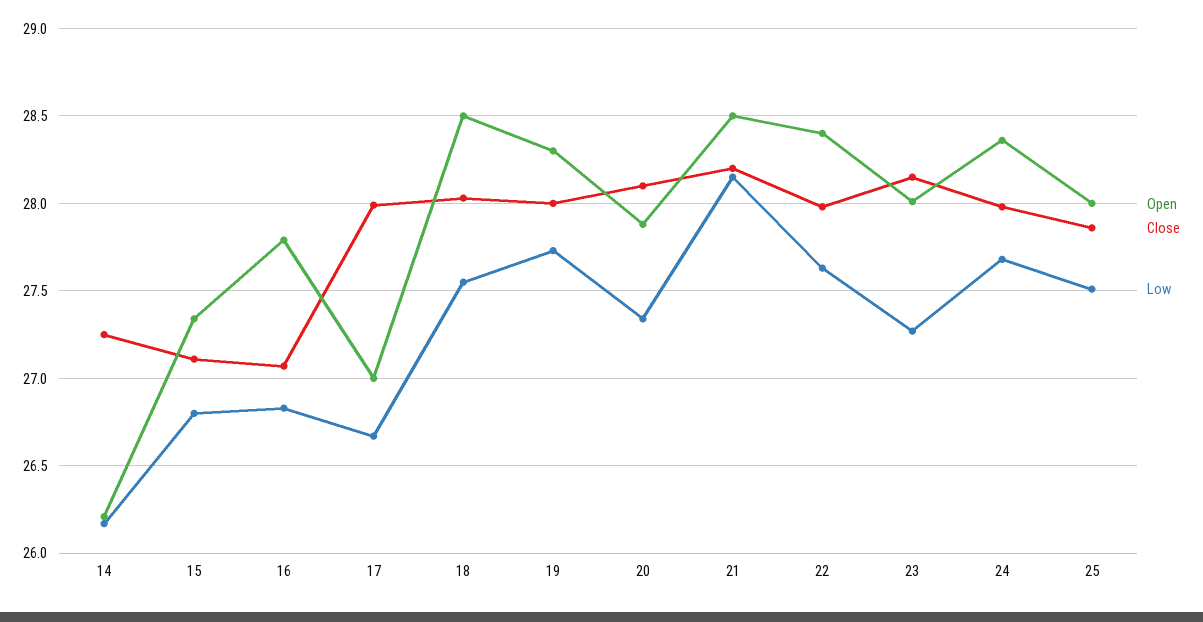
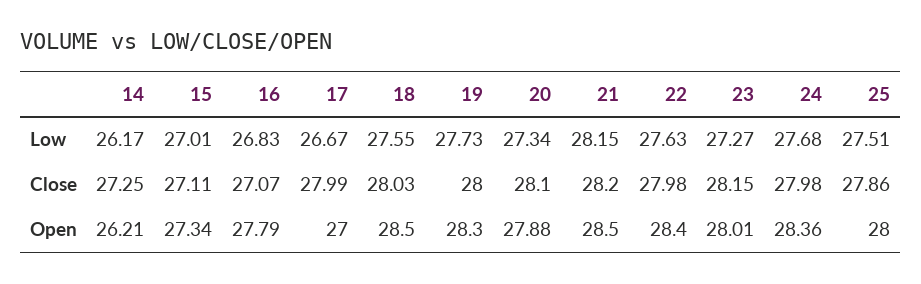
  {
    "Open": {
      "14": 26.21,
      "15": 27.34,
      "16": 27.79,
      "17": 27,
      "18": 28.5,
      "19": 28.3,
      "20": 27.88,
      "21": 28.5,
      "22": 28.4,
      "23": 28.01,
      "24": 28.36,
      "25": 28
    },
    "Close": {
      "14": 27.25,
      "15": 27.11,
      "16": 27.07,
      "17": 27.99,
      "18": 28.03,
      "19": 28,
      "20": 28.1,
      "21": 28.2,
      "22": 27.98,
      "23": 28.15,
      "24": 27.98,
      "25": 27.86
    },
    "Low": {
      "14": 26.17,
-     "15": 26.8,
+     "15": 27.01,
      "16": 26.83,
      "17": 26.67,
      "18": 27.55,
      "19": 27.73,
      "20": 27.34,
      "21": 28.15,
      "22": 27.63,
      "23": 27.27,
      "24": 27.68,
      "25": 27.51
    }
  }

